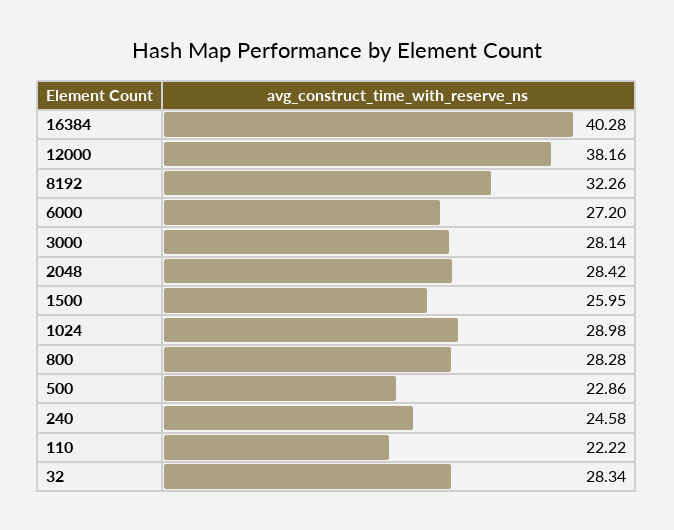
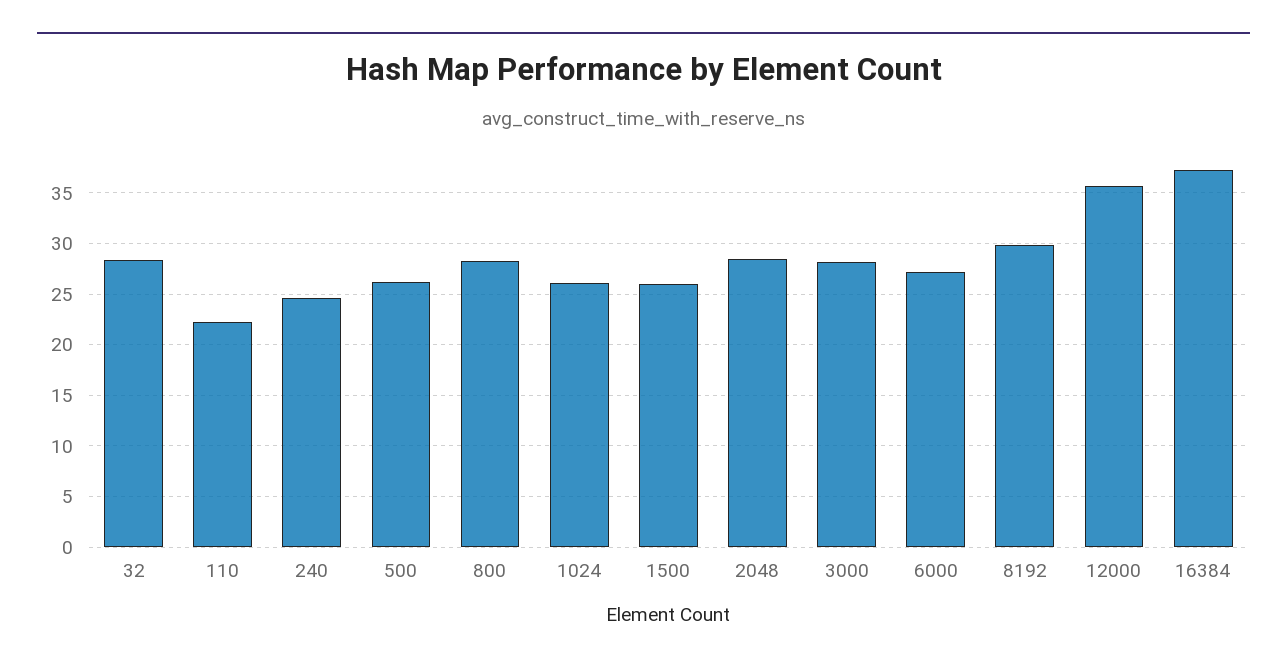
  {
-   "16384": 40.28,
+   "16384": 37,
-   "12000": 38.16,
+   "12000": 36,
-   "8192": 32.26,
+   "8192": 30,
    "6000": 27.2,
    "3000": 28.14,
    "2048": 28.42,
    "1500": 25.95,
-   "1024": 28.98,
+   "1024": 26,
    "800": 28.28,
-   "500": 22.86,
+   "500": 26,
    "240": 24.58,
    "110": 22.22,
    "32": 28.34
  }

